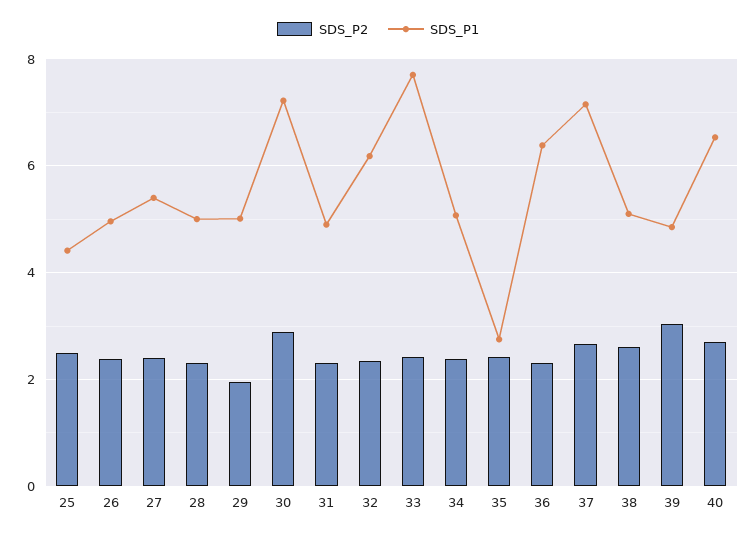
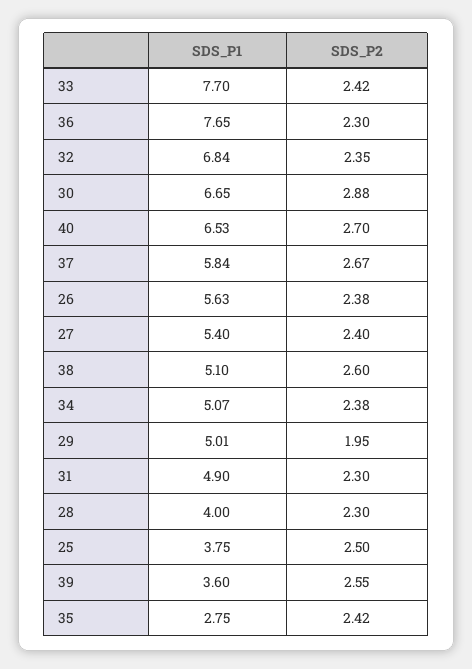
  {
    "SDS_P2": {
      "25": 2.5,
      "26": 2.38,
      "27": 2.4,
      "28": 2.3,
      "29": 1.95,
      "30": 2.88,
      "31": 2.3,
      "32": 2.35,
      "33": 2.42,
      "34": 2.38,
      "35": 2.42,
      "36": 2.3,
      "37": 2.67,
      "38": 2.6,
-     "39": 3,
+     "39": 2.55,
      "40": 2.7
    },
    "SDS_P1": {
-     "25": 4.4,
+     "25": 3.75,
-     "26": 5,
+     "26": 5.63,
      "27": 5.4,
-     "28": 5,
+     "28": 4,
      "29": 5.01,
-     "30": 7.2,
+     "30": 6.65,
      "31": 4.9,
-     "32": 6.2,
+     "32": 6.84,
      "33": 7.7,
      "34": 5.07,
      "35": 2.75,
-     "36": 6.4,
+     "36": 7.65,
-     "37": 7.2,
+     "37": 5.84,
      "38": 5.1,
-     "39": 4.8,
+     "39": 3.6,
      "40": 6.53
    }
  }

